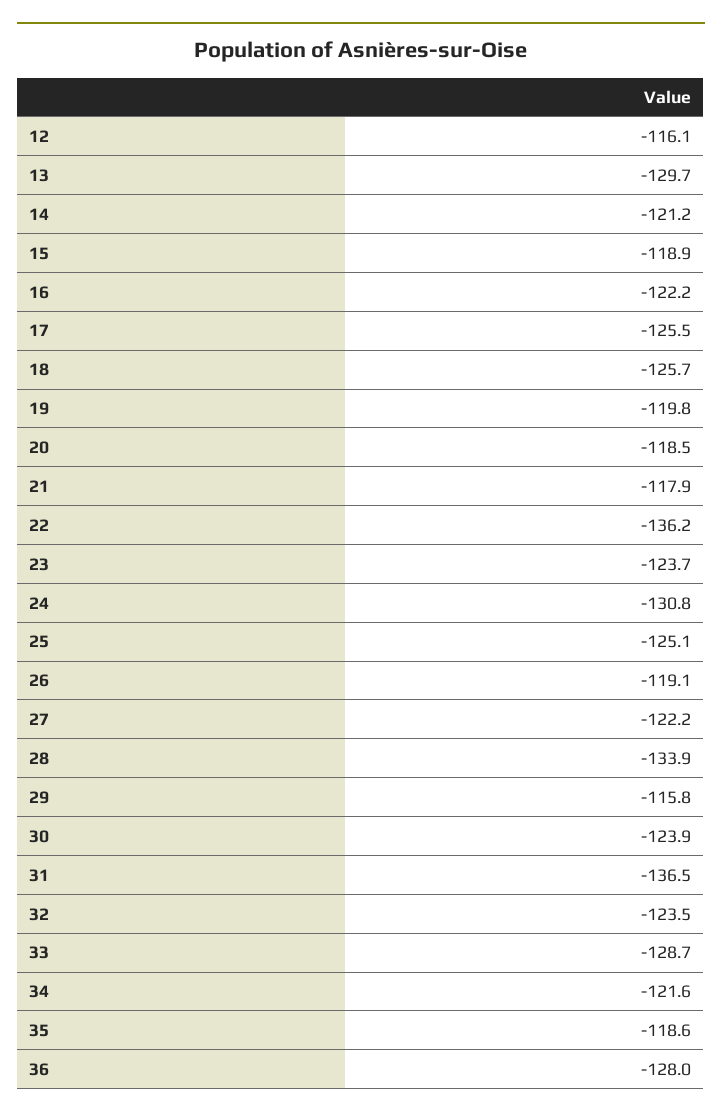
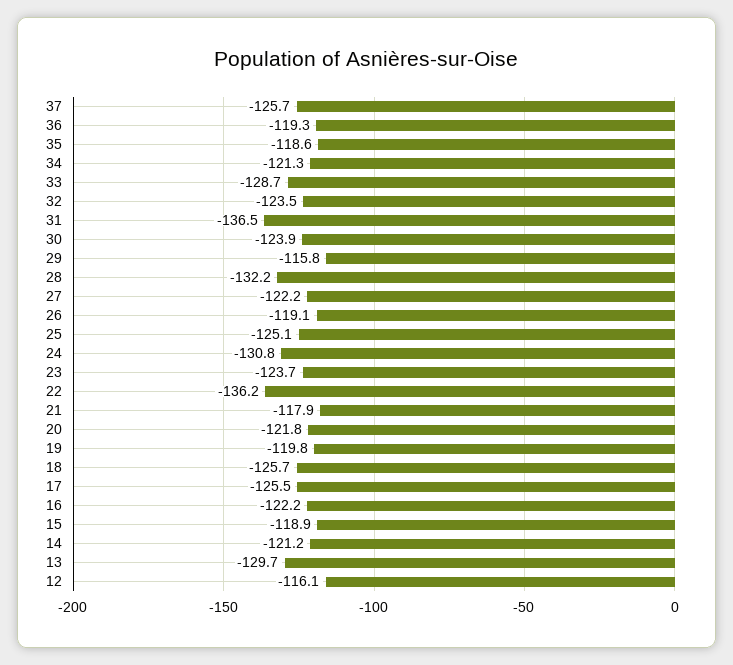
  {
    "12": -116.1,
    "13": -129.7,
    "14": -121.2,
    "15": -118.9,
    "16": -122.2,
    "17": -125.5,
    "18": -125.7,
    "19": -119.8,
-   "20": -118.5,
+   "20": -121.8,
    "21": -117.9,
    "22": -136.2,
    "23": -123.7,
    "24": -130.8,
    "25": -125.1,
    "26": -119.1,
    "27": -122.2,
-   "28": -133.9,
+   "28": -132.2,
    "29": -115.8,
    "30": -123.9,
    "31": -136.5,
    "32": -123.5,
    "33": -128.7,
-   "34": -121.6,
+   "34": -121.3,
    "35": -118.6,
-   "36": -128
+   "36": -119.3,
+   "37": -125.7
  }

